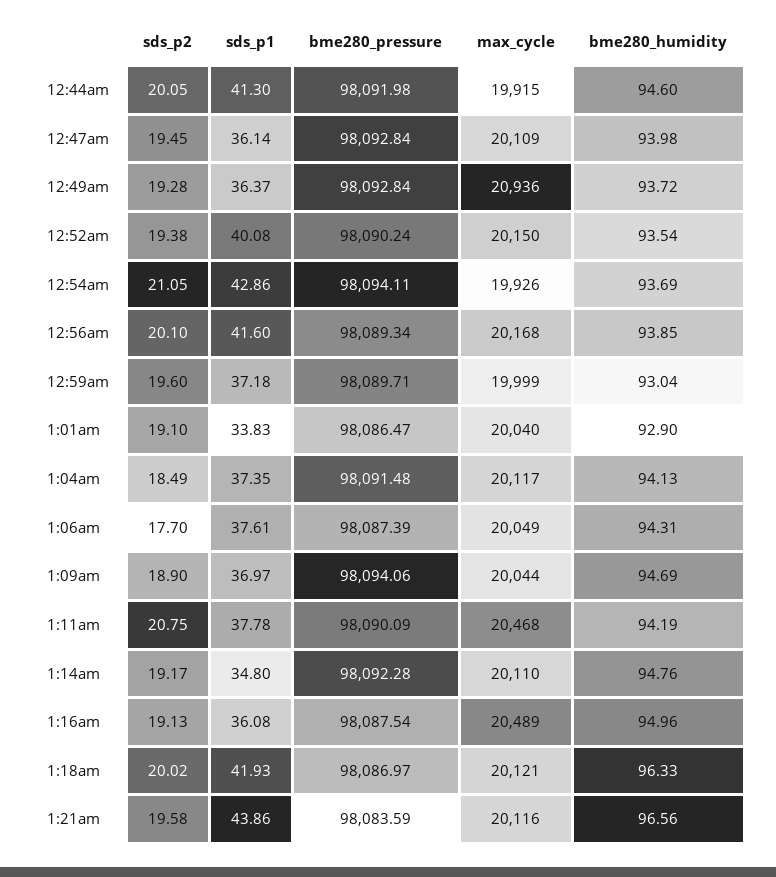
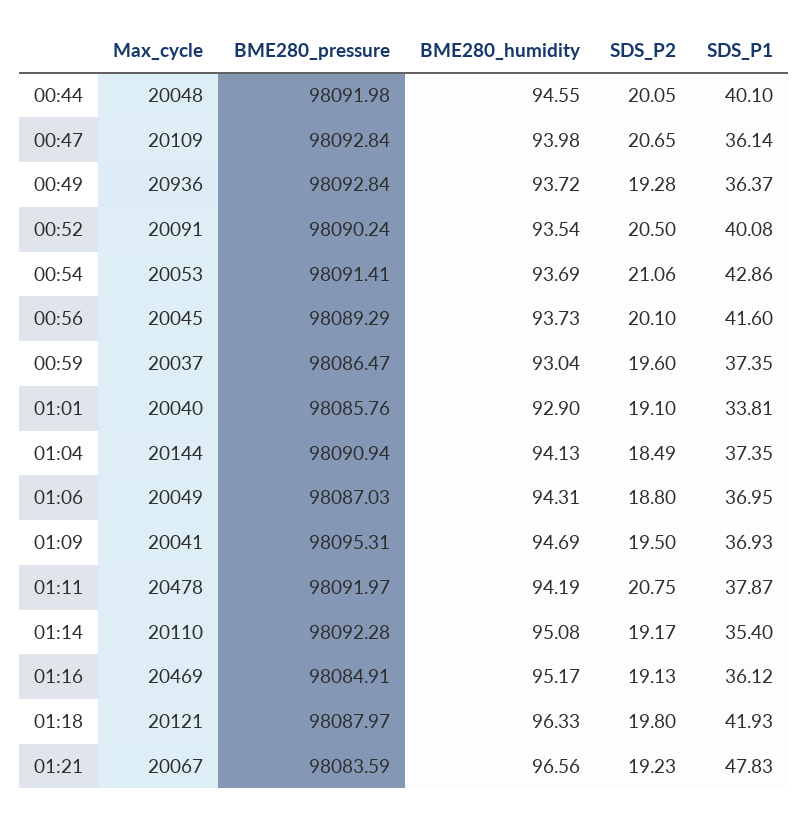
  {
    "sds_p2": {
      "12:44am": 20.05,
-     "12:47am": 19.45,
+     "12:47am": 20.65,
      "12:49am": 19.28,
-     "12:52am": 19.38,
+     "12:52am": 20.5,
-     "12:54am": 21.05,
+     "12:54am": 21.06,
      "12:56am": 20.1,
      "12:59am": 19.6,
      "1:01am": 19.1,
      "1:04am": 18.49,
-     "1:06am": 17.7,
+     "1:06am": 18.8,
-     "1:09am": 18.9,
+     "1:09am": 19.5,
      "1:11am": 20.75,
      "1:14am": 19.17,
      "1:16am": 19.13,
-     "1:18am": 20.02,
+     "1:18am": 19.8,
-     "1:21am": 19.58
+     "1:21am": 19.23
    },
    "sds_p1": {
-     "12:44am": 41.3,
+     "12:44am": 40.1,
      "12:47am": 36.14,
      "12:49am": 36.37,
      "12:52am": 40.08,
      "12:54am": 42.86,
      "12:56am": 41.6,
-     "12:59am": 37.18,
+     "12:59am": 37.35,
-     "1:01am": 33.83,
+     "1:01am": 33.81,
      "1:04am": 37.35,
-     "1:06am": 37.61,
+     "1:06am": 36.95,
-     "1:09am": 36.97,
+     "1:09am": 36.93,
-     "1:11am": 37.78,
+     "1:11am": 37.87,
-     "1:14am": 34.8,
+     "1:14am": 35.4,
-     "1:16am": 36.08,
+     "1:16am": 36.12,
      "1:18am": 41.93,
-     "1:21am": 43.86
+     "1:21am": 47.83
    },
    "bme280_pressure": {
      "12:44am": 98091.98,
      "12:47am": 98092.84,
      "12:49am": 98092.84,
      "12:52am": 98090.24,
-     "12:54am": 98094.11,
+     "12:54am": 98091.41,
-     "12:56am": 98089.34,
+     "12:56am": 98089.29,
-     "12:59am": 98089.71,
+     "12:59am": 98086.47,
-     "1:01am": 98086.47,
+     "1:01am": 98085.76,
-     "1:04am": 98091.48,
+     "1:04am": 98090.94,
-     "1:06am": 98087.39,
+     "1:06am": 98087.03,
-     "1:09am": 98094.06,
+     "1:09am": 98095.31,
-     "1:11am": 98090.09,
+     "1:11am": 98091.97,
      "1:14am": 98092.28,
-     "1:16am": 98087.54,
+     "1:16am": 98084.91,
-     "1:18am": 98086.97,
+     "1:18am": 98087.97,
      "1:21am": 98083.59
    },
    "max_cycle": {
-     "12:44am": 19915,
+     "12:44am": 20048,
      "12:47am": 20109,
      "12:49am": 20936,
-     "12:52am": 20150,
+     "12:52am": 20091,
-     "12:54am": 19926,
+     "12:54am": 20053,
-     "12:56am": 20168,
+     "12:56am": 20045,
-     "12:59am": 19999,
+     "12:59am": 20037,
      "1:01am": 20040,
-     "1:04am": 20117,
+     "1:04am": 20144,
      "1:06am": 20049,
-     "1:09am": 20044,
+     "1:09am": 20041,
-     "1:11am": 20468,
+     "1:11am": 20478,
      "1:14am": 20110,
-     "1:16am": 20489,
+     "1:16am": 20469,
      "1:18am": 20121,
-     "1:21am": 20116
+     "1:21am": 20067
    },
    "bme280_humidity": {
-     "12:44am": 94.6,
+     "12:44am": 94.55,
      "12:47am": 93.98,
      "12:49am": 93.72,
      "12:52am": 93.54,
      "12:54am": 93.69,
-     "12:56am": 93.85,
+     "12:56am": 93.73,
      "12:59am": 93.04,
      "1:01am": 92.9,
      "1:04am": 94.13,
      "1:06am": 94.31,
      "1:09am": 94.69,
      "1:11am": 94.19,
-     "1:14am": 94.76,
+     "1:14am": 95.08,
-     "1:16am": 94.96,
+     "1:16am": 95.17,
      "1:18am": 96.33,
      "1:21am": 96.56
    }
  }

